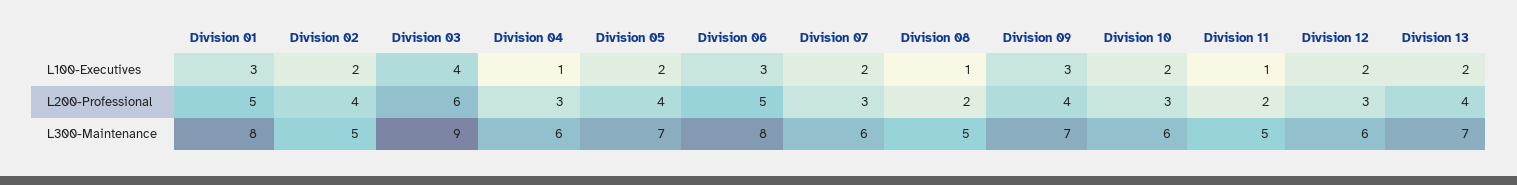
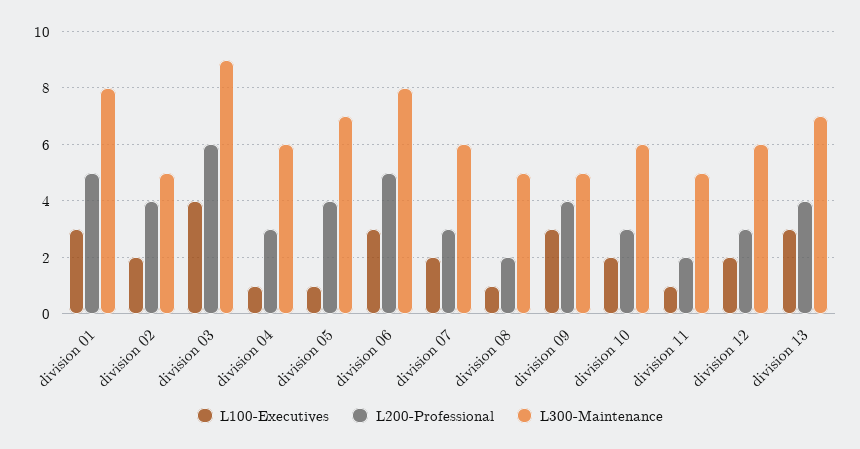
  {
    "L100-Executives": {
      "Division 01": 3,
      "Division 02": 2,
      "Division 03": 4,
      "Division 04": 1,
-     "Division 05": 2,
+     "Division 05": 1,
      "Division 06": 3,
      "Division 07": 2,
      "Division 08": 1,
      "Division 09": 3,
      "Division 10": 2,
      "Division 11": 1,
      "Division 12": 2,
-     "Division 13": 2
+     "Division 13": 3
    },
    "L200-Professional": {
      "Division 01": 5,
      "Division 02": 4,
      "Division 03": 6,
      "Division 04": 3,
      "Division 05": 4,
      "Division 06": 5,
      "Division 07": 3,
      "Division 08": 2,
      "Division 09": 4,
      "Division 10": 3,
      "Division 11": 2,
      "Division 12": 3,
      "Division 13": 4
    },
    "L300-Maintenance": {
      "Division 01": 8,
      "Division 02": 5,
      "Division 03": 9,
      "Division 04": 6,
      "Division 05": 7,
      "Division 06": 8,
      "Division 07": 6,
      "Division 08": 5,
-     "Division 09": 7,
+     "Division 09": 5,
      "Division 10": 6,
      "Division 11": 5,
      "Division 12": 6,
      "Division 13": 7
    }
  }

